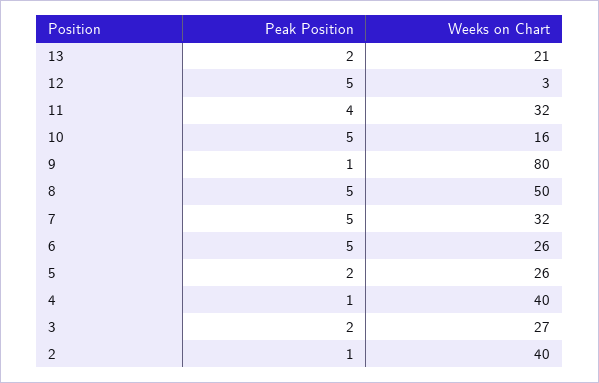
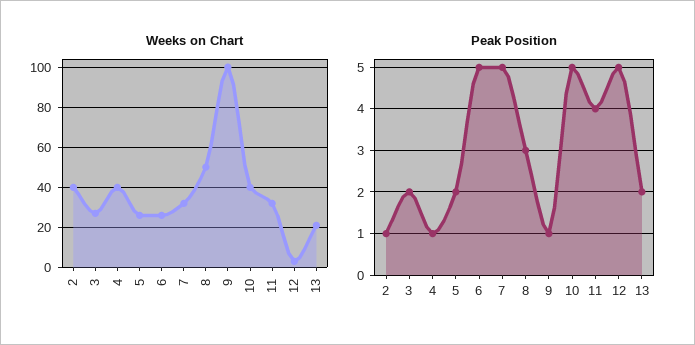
  {
    "Peak Position": {
      "13": 2,
      "12": 5,
      "11": 4,
      "10": 5,
      "9": 1,
-     "8": 5,
+     "8": 3,
      "7": 5,
      "6": 5,
      "5": 2,
      "4": 1,
      "3": 2,
      "2": 1
    },
    "Weeks on Chart": {
      "13": 21,
      "12": 3,
      "11": 32,
-     "10": 16,
+     "10": 40,
-     "9": 80,
+     "9": 100,
      "8": 50,
      "7": 32,
      "6": 26,
      "5": 26,
      "4": 40,
      "3": 27,
      "2": 40
    }
  }

